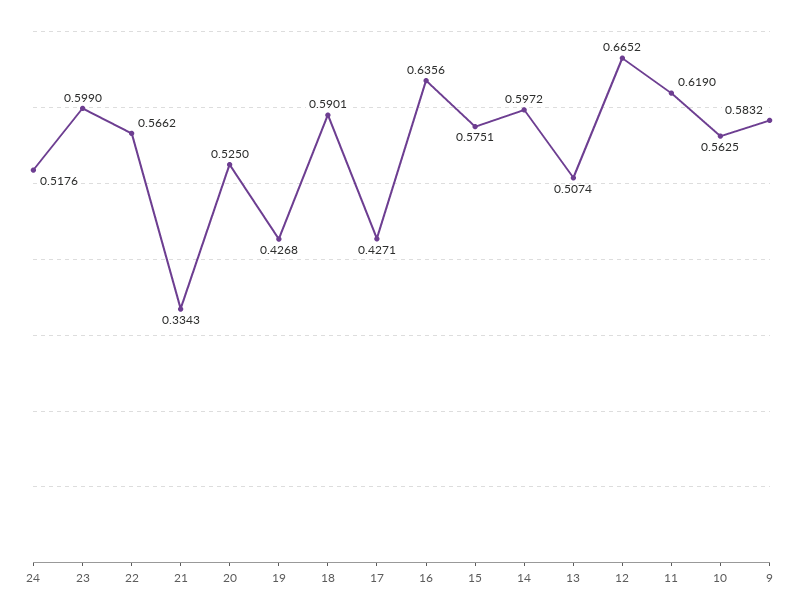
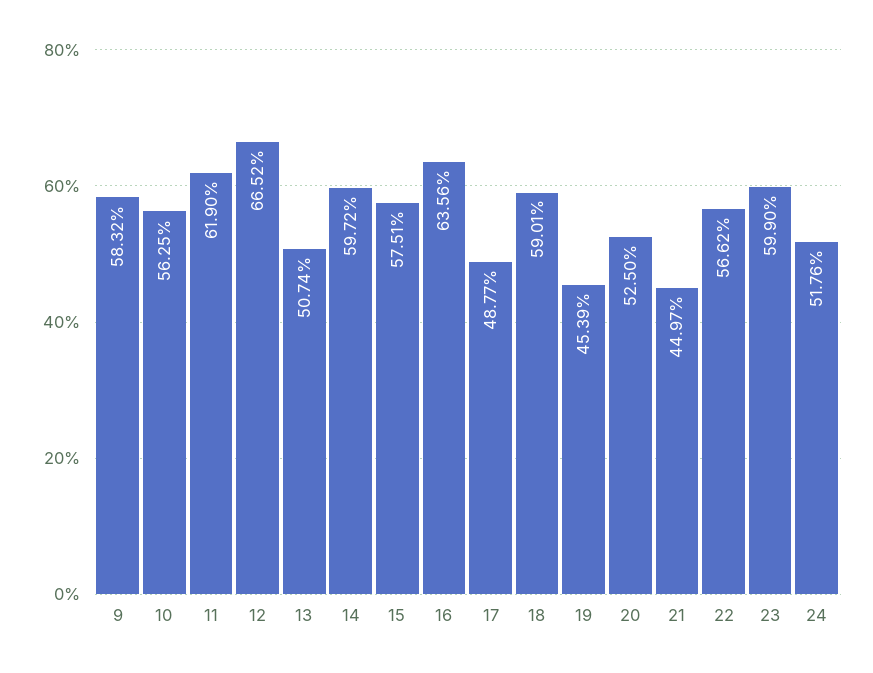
  {
    "24": 0.5176,
    "23": 0.599,
    "22": 0.5662,
-   "21": 0.3343,
+   "21": 0.4497,
    "20": 0.525,
-   "19": 0.4268,
+   "19": 0.4539,
    "18": 0.5901,
-   "17": 0.4271,
+   "17": 0.4877,
    "16": 0.6356,
    "15": 0.5751,
    "14": 0.5972,
    "13": 0.5074,
    "12": 0.6652,
    "11": 0.619,
    "10": 0.5625,
    "9": 0.5832
  }

